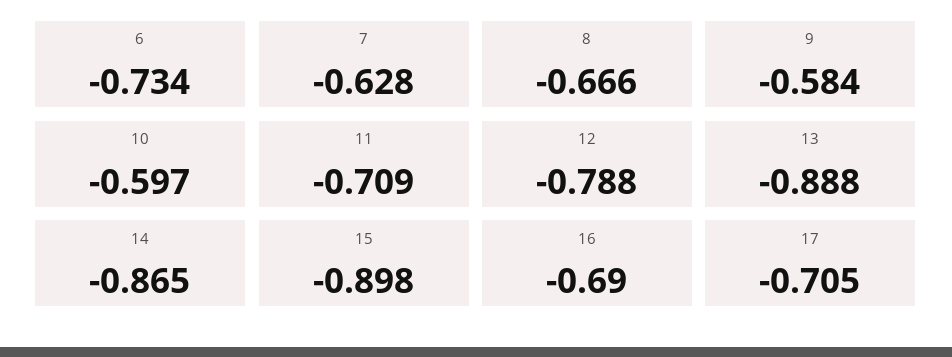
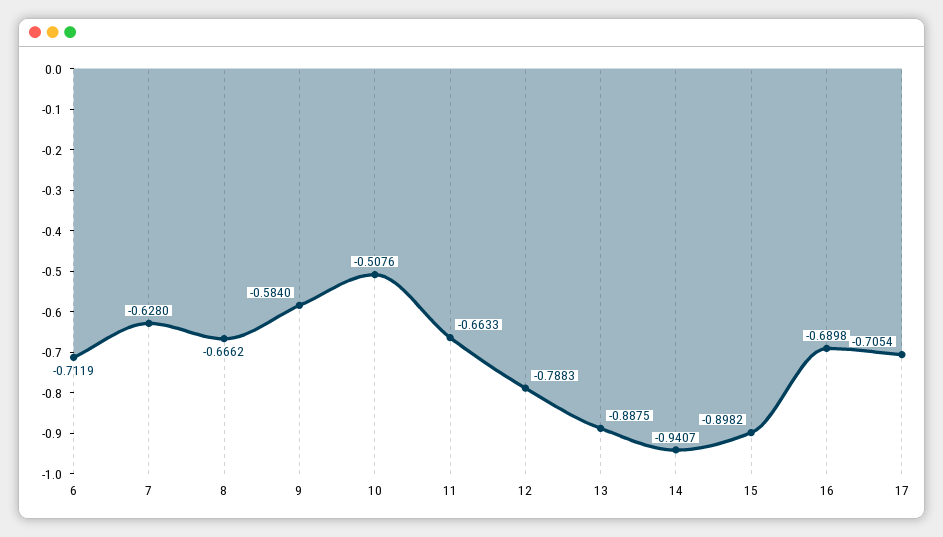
  {
-   "6": -0.734,
+   "6": -0.7119,
    "7": -0.628,
    "8": -0.6662,
    "9": -0.584,
-   "10": -0.597,
+   "10": -0.5076,
-   "11": -0.709,
+   "11": -0.6633,
    "12": -0.7883,
    "13": -0.8875,
-   "14": -0.865,
+   "14": -0.9407,
    "15": -0.8982,
    "16": -0.6898,
    "17": -0.7054
  }

